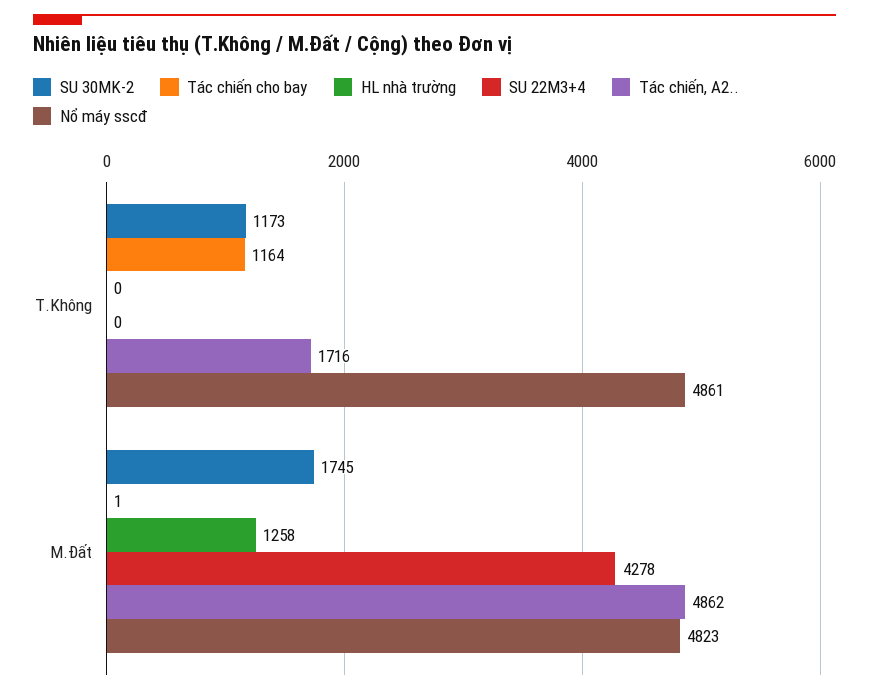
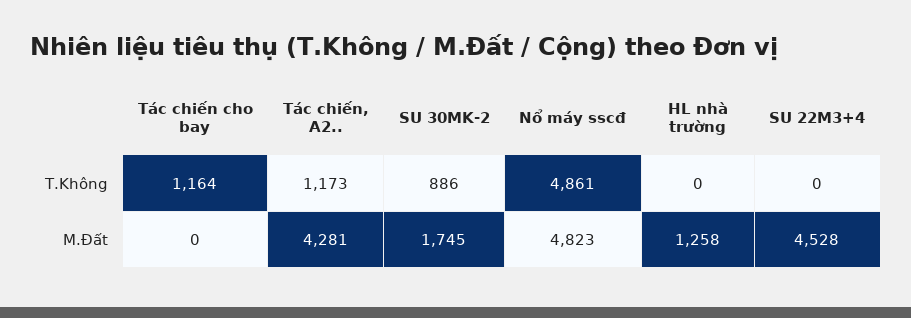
  {
    "SU 30MK-2": {
-     "T.Không": 1173,
+     "T.Không": 886,
      "M.Đất": 1745
    },
    "Tác chiến cho bay": {
      "T.Không": 1164,
-     "M.Đất": 1
+     "M.Đất": 0
    },
    "HL nhà trường": {
      "T.Không": 0,
      "M.Đất": 1258
    },
    "SU 22M3+4": {
      "T.Không": 0,
-     "M.Đất": 4278
+     "M.Đất": 4528
    },
    "Tác chiến, A2..": {
-     "T.Không": 1716,
+     "T.Không": 1173,
-     "M.Đất": 4862
+     "M.Đất": 4281
    },
    "Nổ máy sscđ": {
      "T.Không": 4861,
      "M.Đất": 4823
    }
  }

